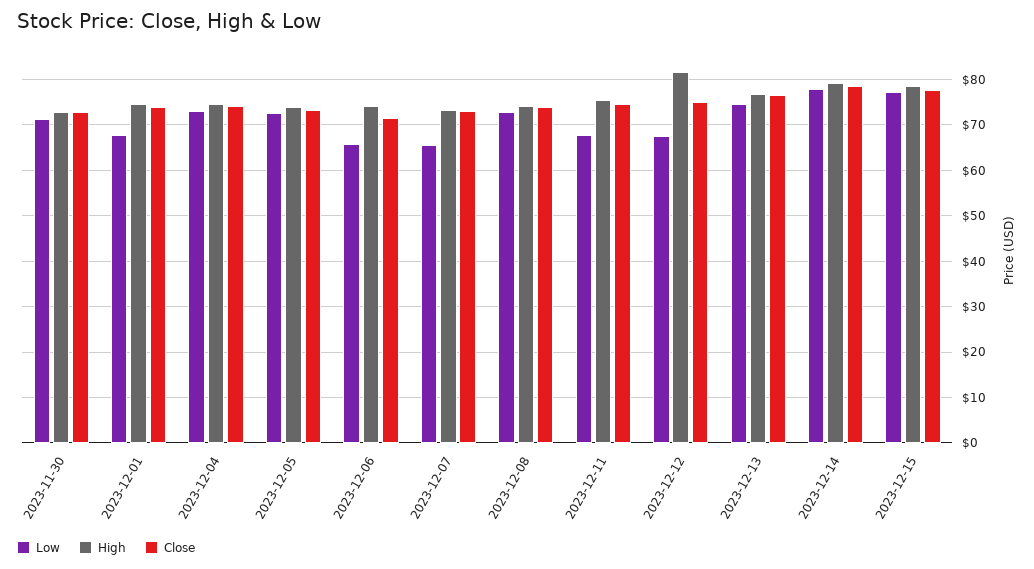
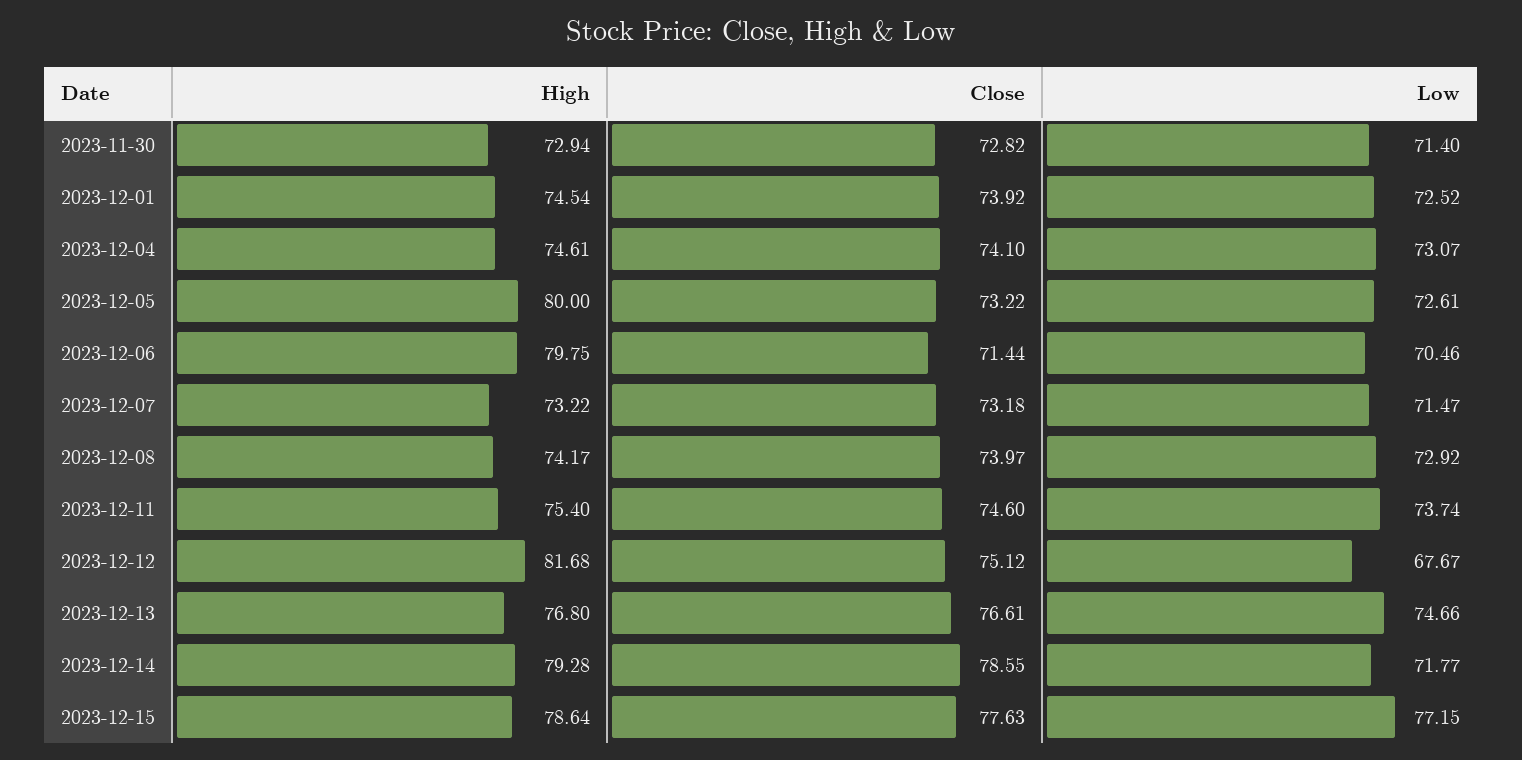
  {
    "Low": {
      "2023-11-30": 71.4,
-     "2023-12-01": 68,
+     "2023-12-01": 72.52,
      "2023-12-04": 73.07,
      "2023-12-05": 72.61,
-     "2023-12-06": 66,
+     "2023-12-06": 70.46,
-     "2023-12-07": 66,
+     "2023-12-07": 71.47,
      "2023-12-08": 72.92,
-     "2023-12-11": 68,
+     "2023-12-11": 73.74,
      "2023-12-12": 67.67,
      "2023-12-13": 74.66,
-     "2023-12-14": 78,
+     "2023-12-14": 71.77,
      "2023-12-15": 77.15
    },
    "High": {
      "2023-11-30": 72.94,
      "2023-12-01": 74.54,
      "2023-12-04": 74.61,
-     "2023-12-05": 74,
+     "2023-12-05": 80,
-     "2023-12-06": 74,
+     "2023-12-06": 79.75,
      "2023-12-07": 73.22,
      "2023-12-08": 74.17,
      "2023-12-11": 75.4,
      "2023-12-12": 81.68,
      "2023-12-13": 76.8,
      "2023-12-14": 79.28,
      "2023-12-15": 78.64
    },
    "Close": {
      "2023-11-30": 72.82,
      "2023-12-01": 73.92,
      "2023-12-04": 74.1,
      "2023-12-05": 73.22,
      "2023-12-06": 71.44,
      "2023-12-07": 73.18,
      "2023-12-08": 73.97,
      "2023-12-11": 74.6,
      "2023-12-12": 75.12,
      "2023-12-13": 76.61,
      "2023-12-14": 78.55,
      "2023-12-15": 77.63
    }
  }

